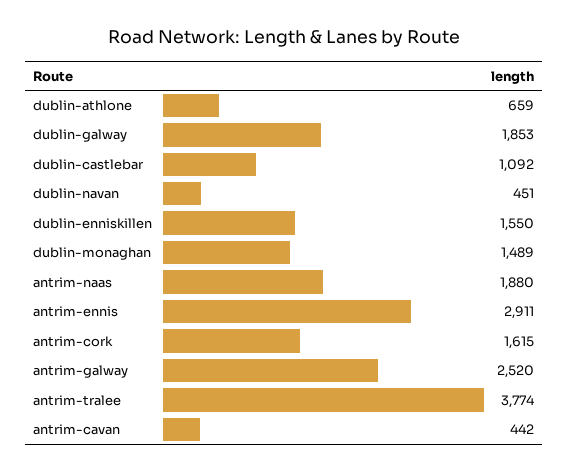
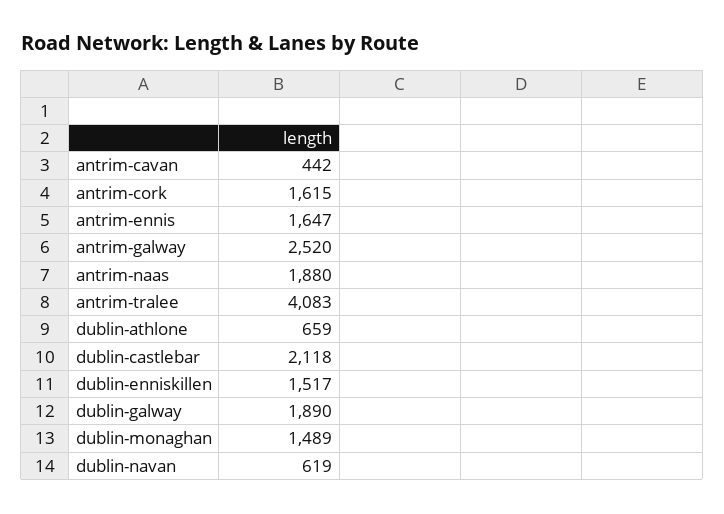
  {
    "dublin-athlone": 659,
-   "dublin-galway": 1853,
+   "dublin-galway": 1890,
-   "dublin-castlebar": 1092,
+   "dublin-castlebar": 2118,
-   "dublin-navan": 451,
+   "dublin-navan": 619,
-   "dublin-enniskillen": 1550,
+   "dublin-enniskillen": 1517,
    "dublin-monaghan": 1489,
    "antrim-naas": 1880,
-   "antrim-ennis": 2911,
+   "antrim-ennis": 1647,
    "antrim-cork": 1615,
    "antrim-galway": 2520,
-   "antrim-tralee": 3774,
+   "antrim-tralee": 4083,
    "antrim-cavan": 442
  }

